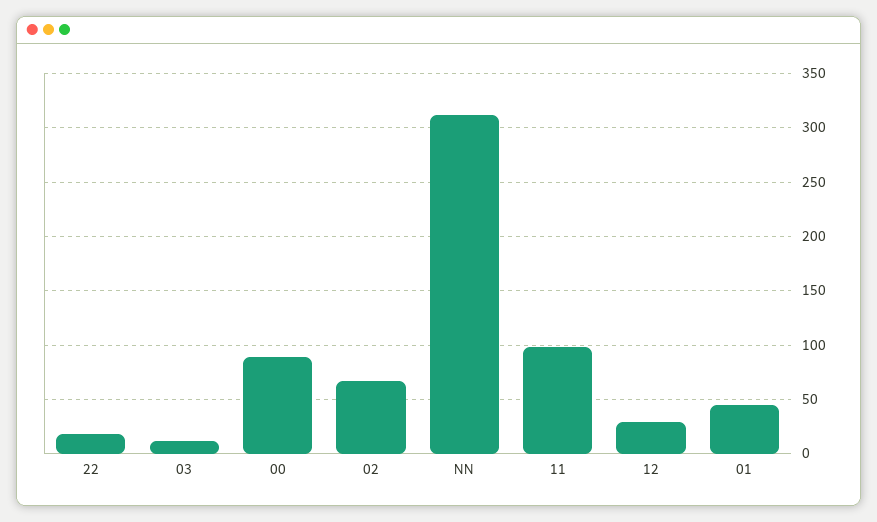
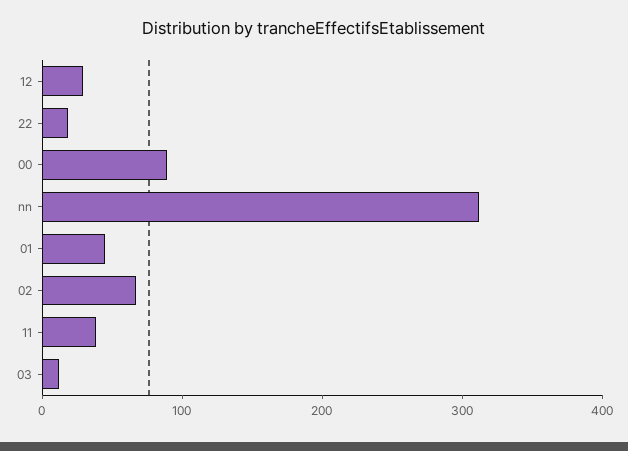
  {
    "22": 20,
    "03": 10,
    "00": 90,
    "02": 70,
    "NN": 310,
-   "11": 100,
+   "11": 40,
    "12": 30,
    "01": 50
  }

